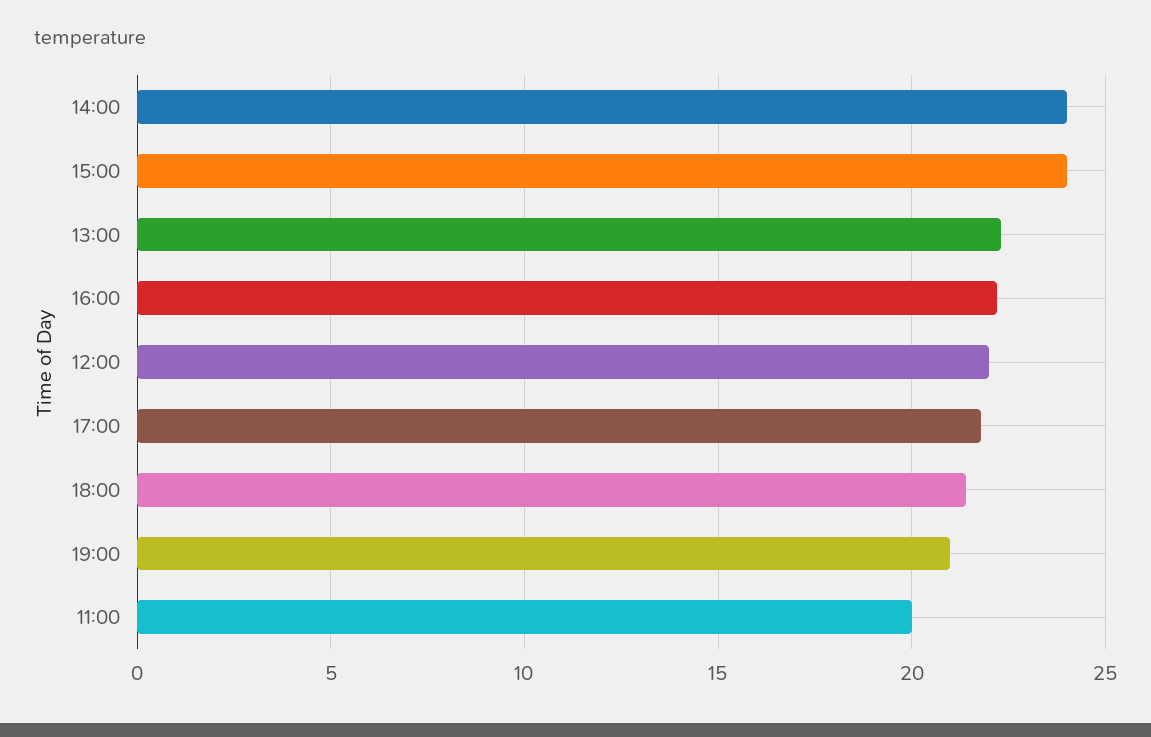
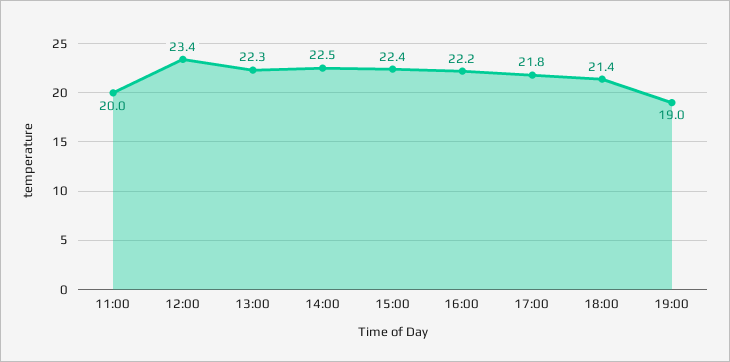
  {
-   "14:00": 24,
+   "14:00": 22.5,
-   "15:00": 24,
+   "15:00": 22.4,
    "13:00": 22.3,
    "16:00": 22.2,
-   "12:00": 22,
+   "12:00": 23.4,
    "17:00": 21.8,
    "18:00": 21.4,
-   "19:00": 21,
+   "19:00": 19,
    "11:00": 20
  }

